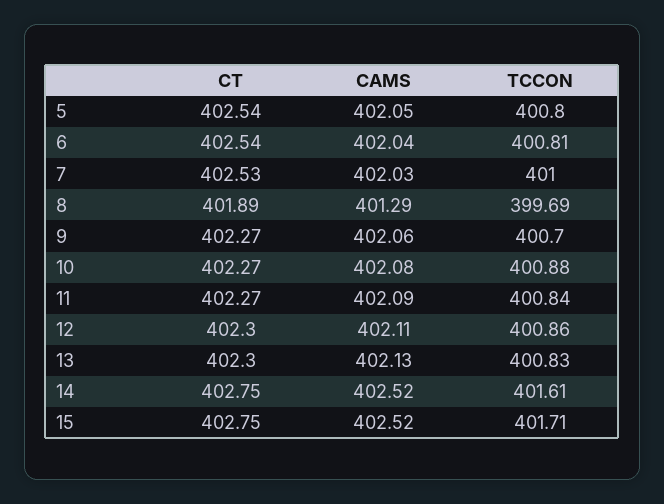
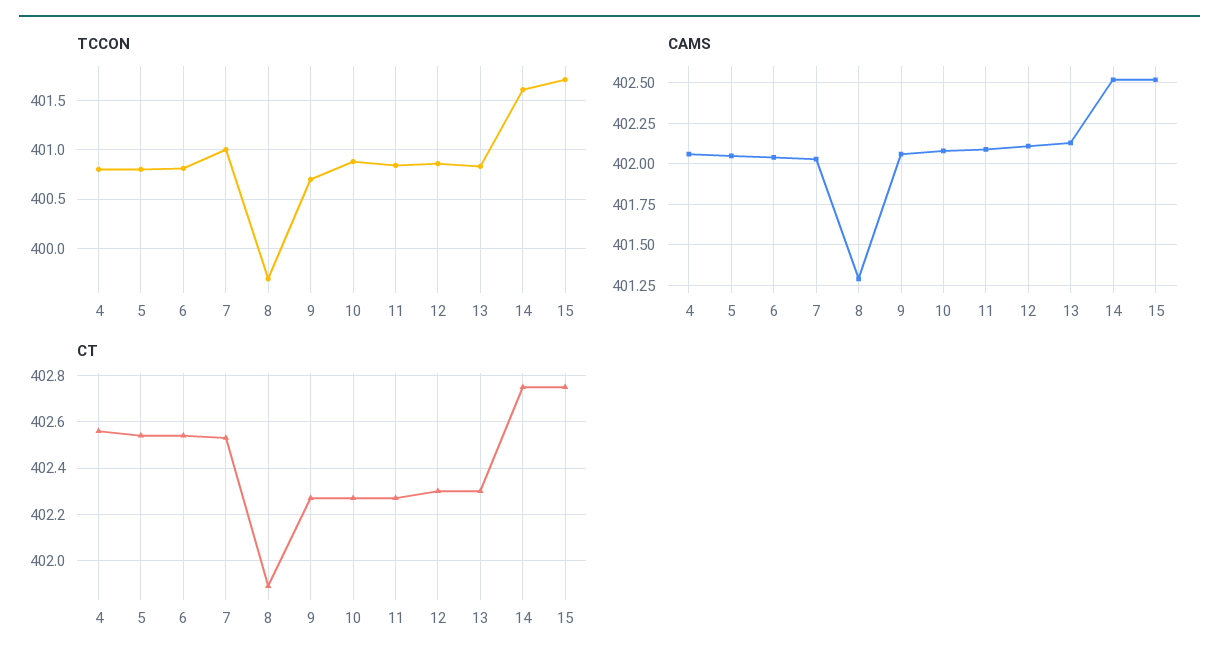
  {
    "CT": {
      "5": 402.54,
      "6": 402.54,
      "7": 402.53,
      "8": 401.89,
      "9": 402.27,
      "10": 402.27,
      "11": 402.27,
      "12": 402.3,
      "13": 402.3,
      "14": 402.75,
-     "15": 402.75
+     "15": 402.75,
+     "4": 402.55
    },
    "CAMS": {
      "5": 402.05,
      "6": 402.04,
      "7": 402.03,
      "8": 401.29,
      "9": 402.06,
      "10": 402.08,
      "11": 402.09,
      "12": 402.11,
      "13": 402.13,
      "14": 402.52,
-     "15": 402.52
+     "15": 402.52,
+     "4": 402.05
    },
    "TCCON": {
      "5": 400.8,
      "6": 400.81,
      "7": 401,
      "8": 399.69,
      "9": 400.7,
      "10": 400.88,
      "11": 400.84,
      "12": 400.86,
      "13": 400.83,
      "14": 401.61,
-     "15": 401.71
+     "15": 401.71,
+     "4": 400.8
    }
  }

